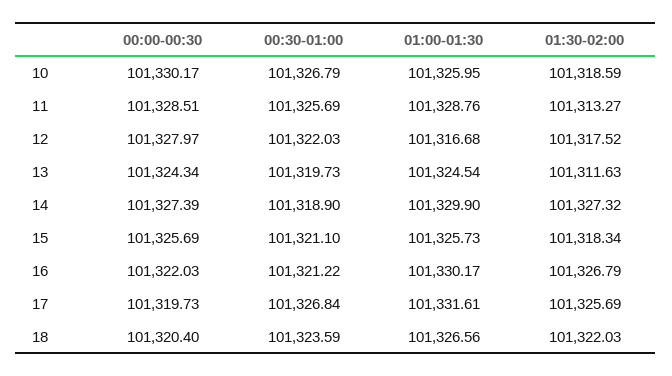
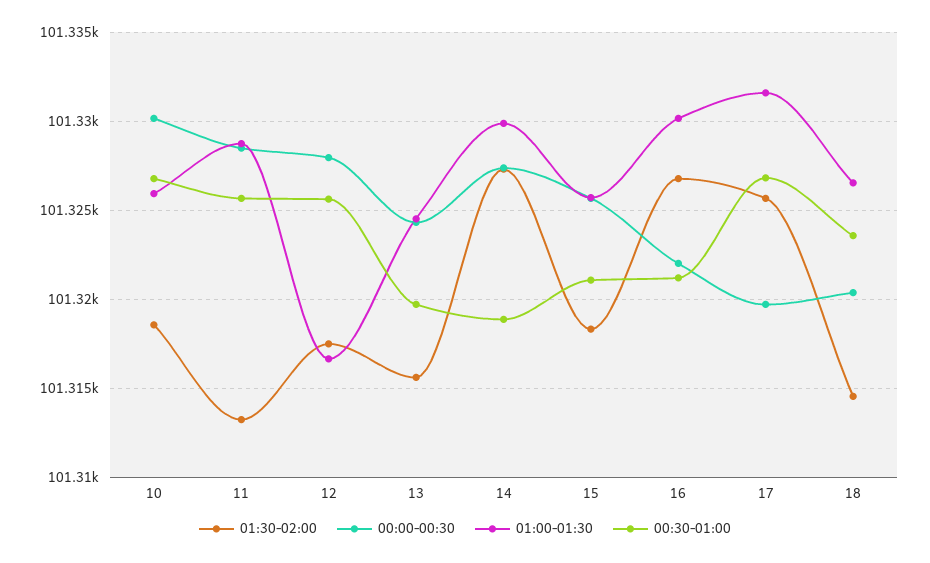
  {
    "00:00-00:30": {
      "10": 101330.17,
      "11": 101328.51,
      "12": 101327.97,
      "13": 101324.34,
      "14": 101327.39,
      "15": 101325.69,
      "16": 101322.03,
      "17": 101319.73,
      "18": 101320.4
    },
    "00:30-01:00": {
      "10": 101326.79,
      "11": 101325.69,
-     "12": 101322.03,
+     "12": 101325.5,
      "13": 101319.73,
      "14": 101318.9,
      "15": 101321.1,
      "16": 101321.22,
      "17": 101326.84,
      "18": 101323.59
    },
    "01:00-01:30": {
      "10": 101325.95,
      "11": 101328.76,
      "12": 101316.68,
      "13": 101324.54,
      "14": 101329.9,
      "15": 101325.73,
      "16": 101330.17,
      "17": 101331.61,
      "18": 101326.56
    },
    "01:30-02:00": {
      "10": 101318.59,
      "11": 101313.27,
      "12": 101317.52,
-     "13": 101311.63,
+     "13": 101315.5,
      "14": 101327.32,
      "15": 101318.34,
      "16": 101326.79,
      "17": 101325.69,
-     "18": 101322.03
+     "18": 101314.5
    }
  }

